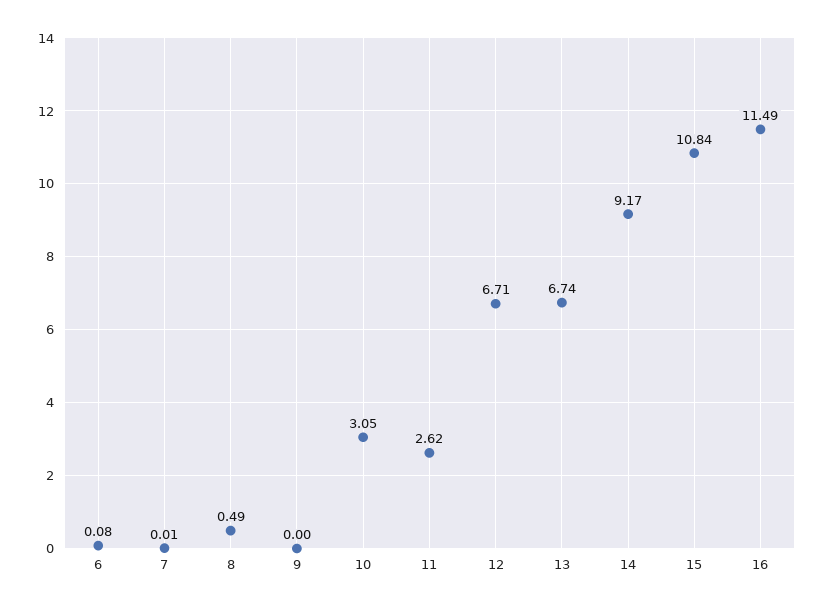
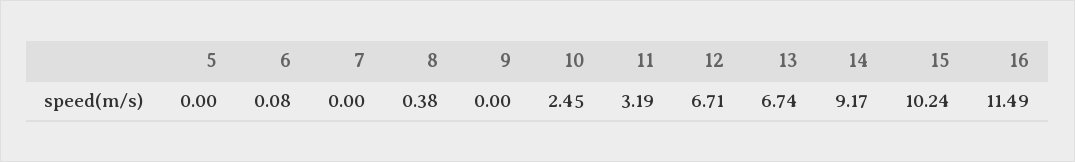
  {
    "6": 0.08,
-   "7": 0.01,
+   "7": 0,
-   "8": 0.49,
+   "8": 0.38,
    "9": 0,
-   "10": 3.05,
+   "10": 2.45,
-   "11": 2.62,
+   "11": 3.19,
    "12": 6.71,
    "13": 6.74,
    "14": 9.17,
-   "15": 10.84,
+   "15": 10.24,
-   "16": 11.49
+   "16": 11.49,
+   "5": 0
  }

